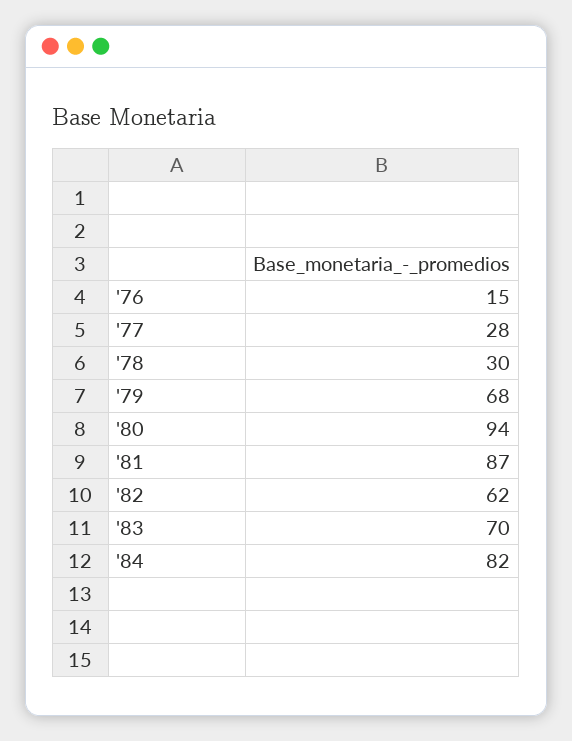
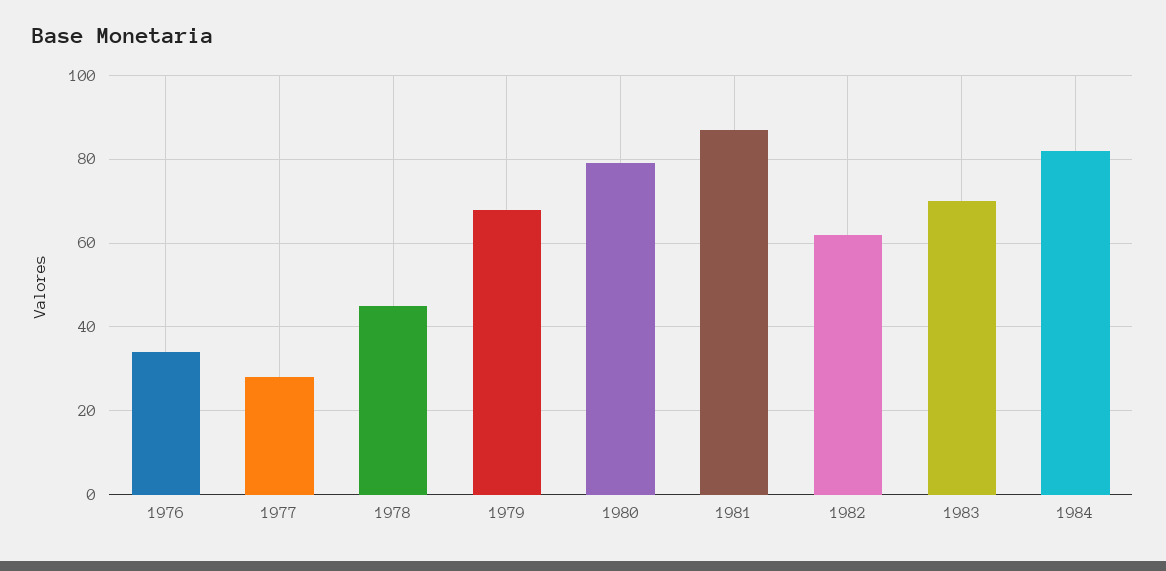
  {
-   "'76": 15,
+   "'76": 35,
    "'77": 28,
-   "'78": 30,
+   "'78": 45,
    "'79": 68,
-   "'80": 94,
+   "'80": 80,
    "'81": 87,
    "'82": 62,
    "'83": 70,
    "'84": 82
  }

